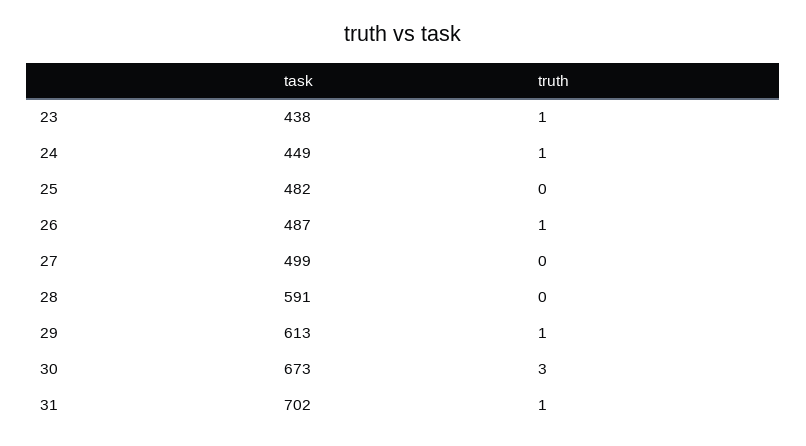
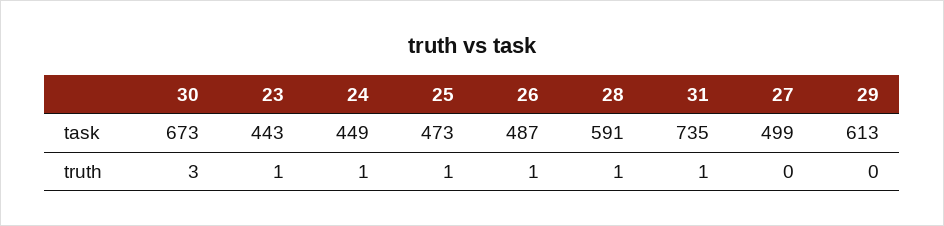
  {
    "task": {
-     "23": 438,
+     "23": 443,
      "24": 449,
-     "25": 482,
+     "25": 473,
      "26": 487,
      "27": 499,
      "28": 591,
      "29": 613,
      "30": 673,
-     "31": 702
+     "31": 735
    },
    "truth": {
      "23": 1,
      "24": 1,
-     "25": 0,
+     "25": 1,
      "26": 1,
      "27": 0,
-     "28": 0,
+     "28": 1,
-     "29": 1,
+     "29": 0,
      "30": 3,
      "31": 1
    }
  }

